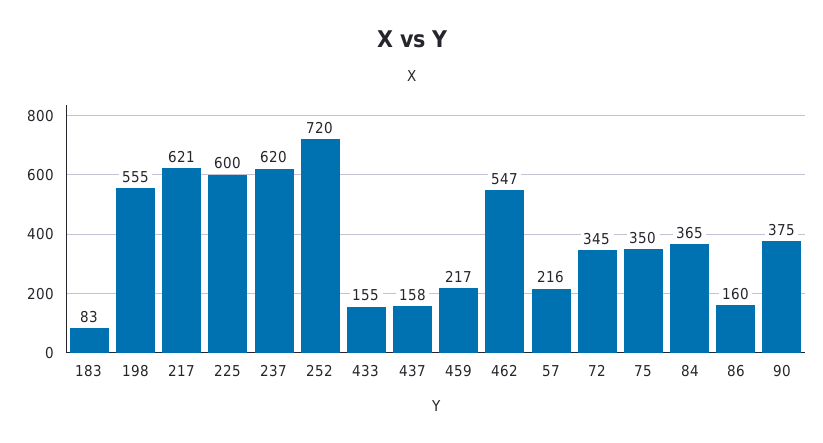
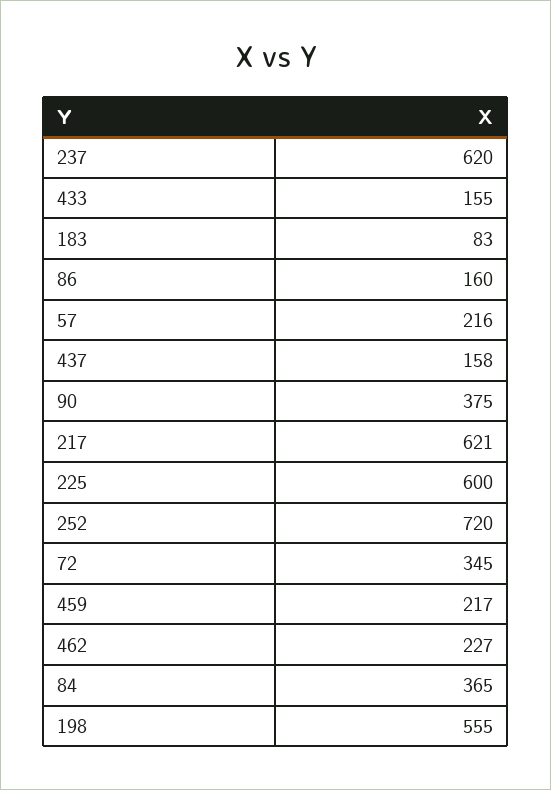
  {
    "183": 83,
    "198": 555,
    "217": 621,
    "225": 600,
    "237": 620,
    "252": 720,
    "433": 155,
    "437": 158,
    "459": 217,
-   "462": 547,
+   "462": 227,
    "57": 216,
    "72": 345,
-   "75": 350,
    "84": 365,
    "86": 160,
    "90": 375
  }

